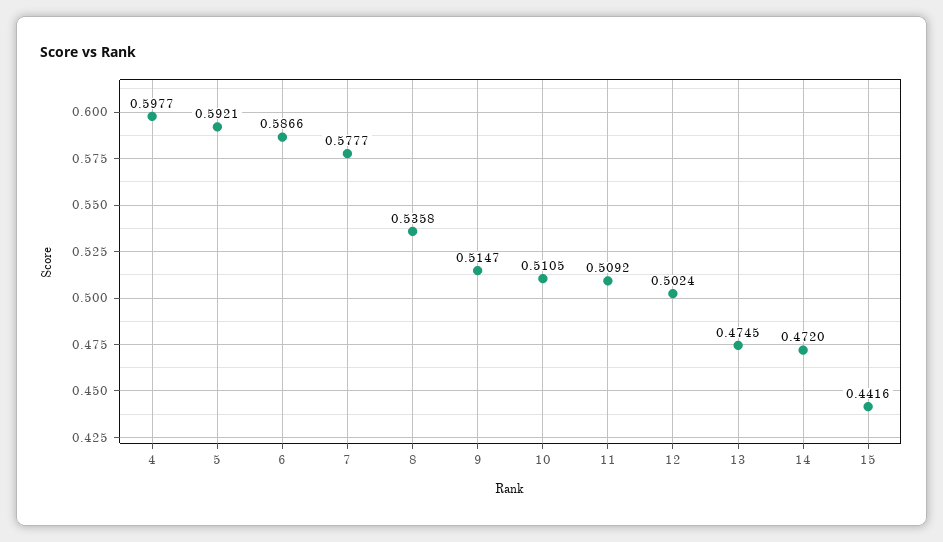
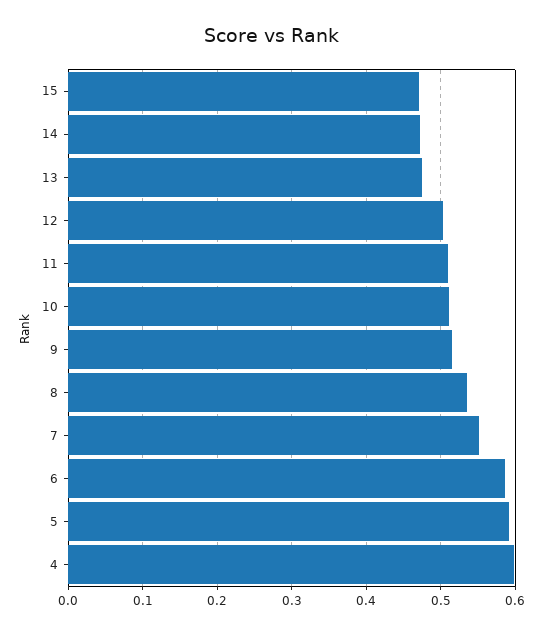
  {
    "4": 0.5977,
    "5": 0.5921,
    "6": 0.5866,
-   "7": 0.5777,
+   "7": 0.55,
    "8": 0.5358,
    "9": 0.5147,
    "10": 0.5105,
    "11": 0.5092,
    "12": 0.5024,
    "13": 0.4745,
    "14": 0.472,
-   "15": 0.4416
+   "15": 0.47
  }

